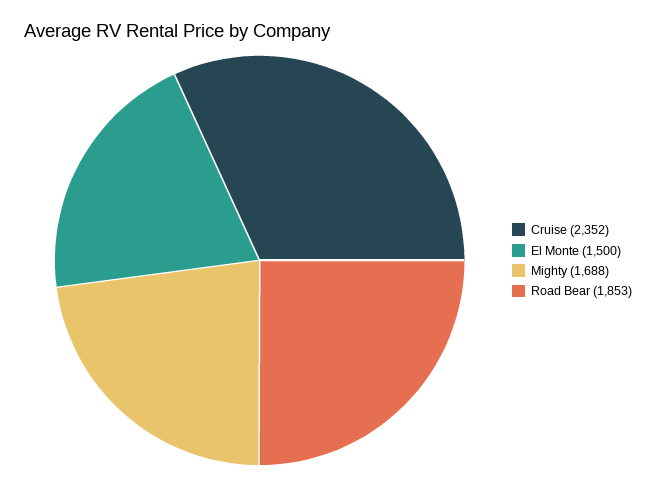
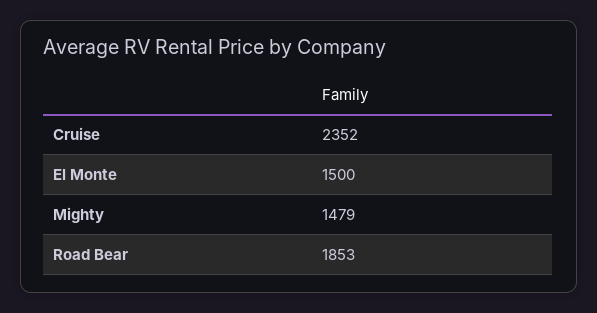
  {
    "Cruise": 2352,
    "El Monte": 1500,
-   "Mighty": 1688,
+   "Mighty": 1479,
    "Road Bear": 1853
  }

